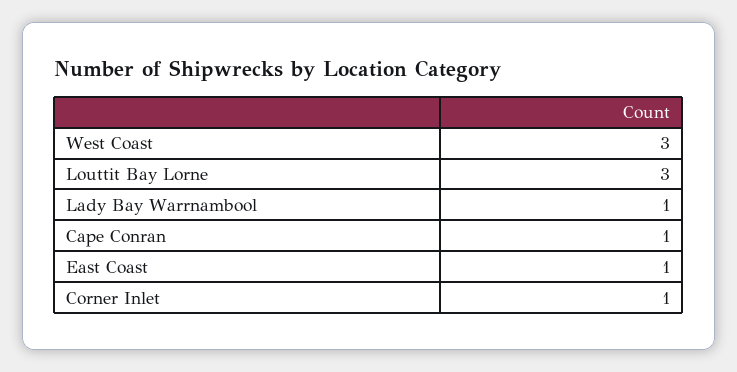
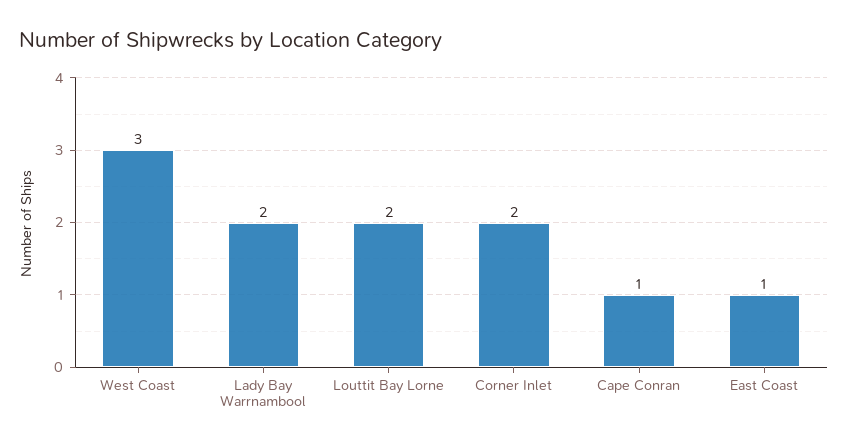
  {
    "West Coast": 3,
-   "Louttit Bay Lorne": 3,
+   "Louttit Bay Lorne": 2,
-   "Lady Bay Warrnambool": 1,
+   "Lady Bay Warrnambool": 2,
    "Cape Conran": 1,
    "East Coast": 1,
-   "Corner Inlet": 1
+   "Corner Inlet": 2
  }

